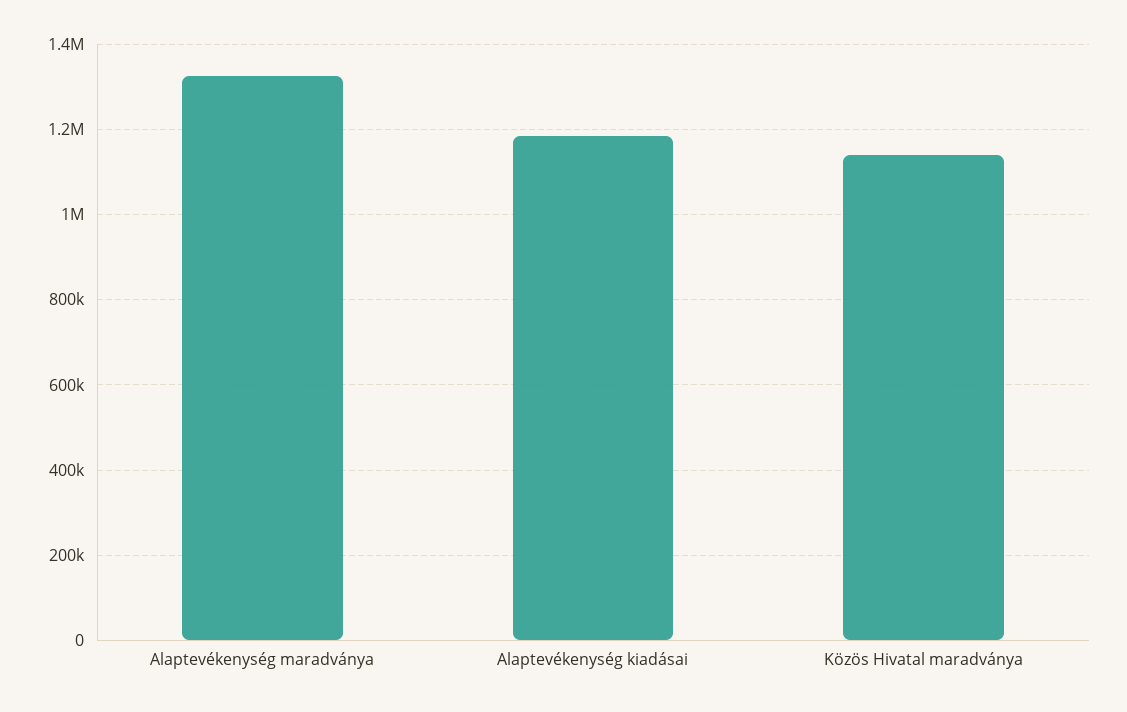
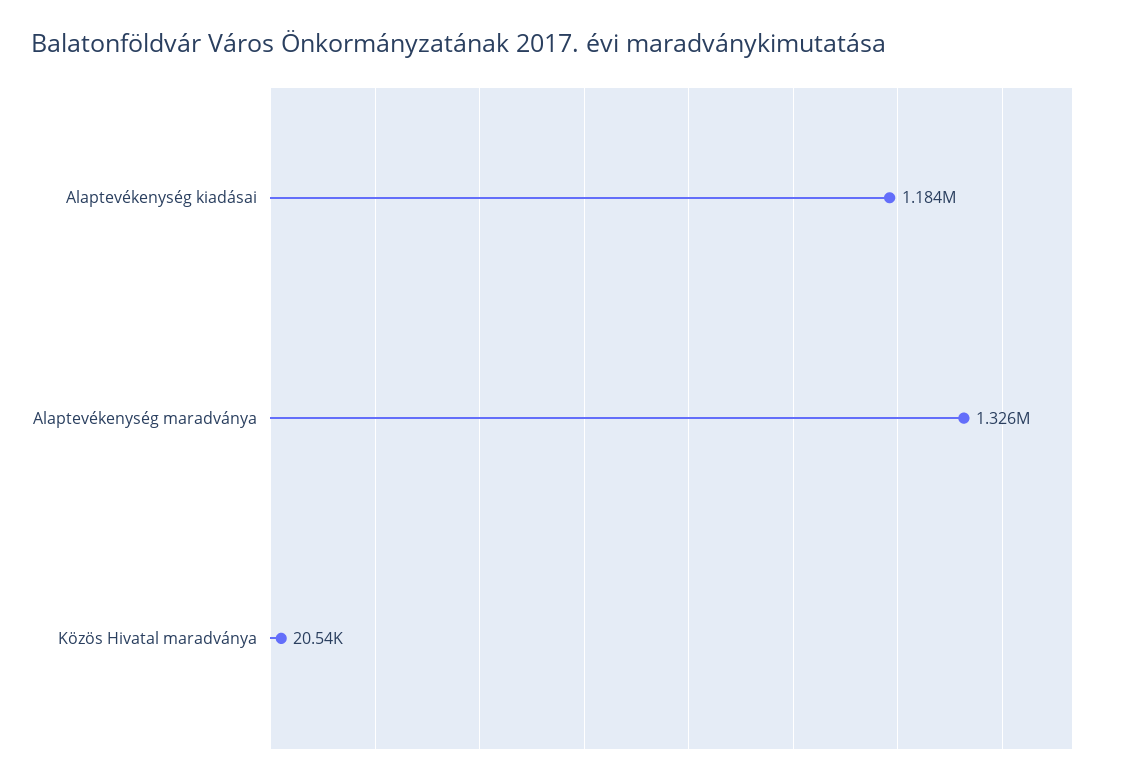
  {
    "Alaptevékenység maradványa": 1326000,
    "Alaptevékenység kiadásai": 1184000,
-   "Közös Hivatal maradványa": 1140000
+   "Közös Hivatal maradványa": 20540
  }

